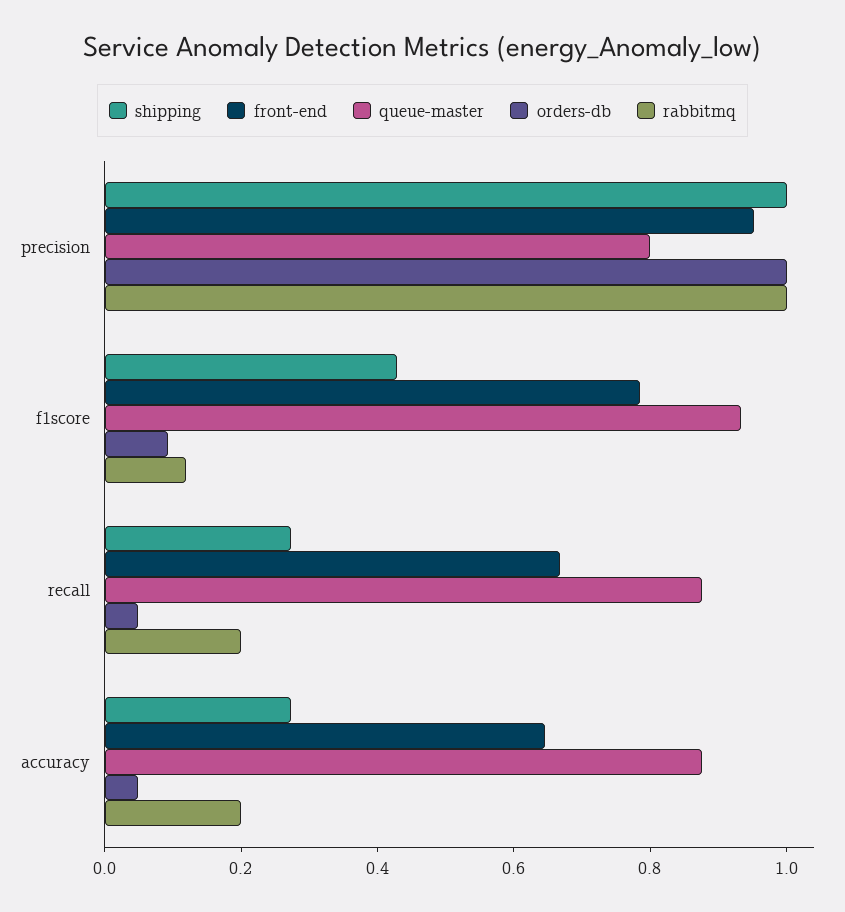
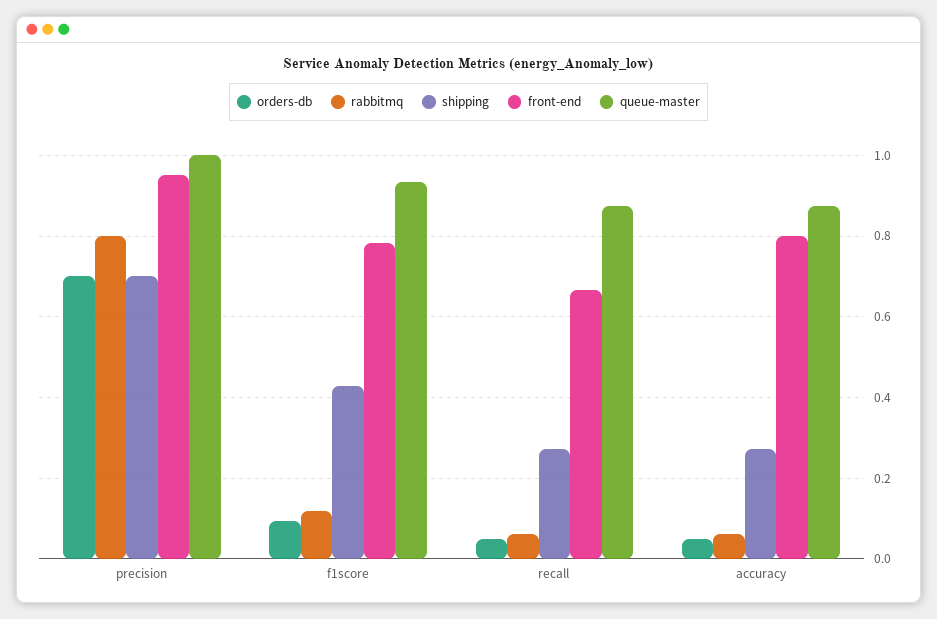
  {
    "shipping": {
-     "precision": 1,
+     "precision": 0.7,
      "f1score": 0.42,
      "recall": 0.28,
      "accuracy": 0.28
    },
    "front-end": {
      "precision": 0.96,
      "f1score": 0.78,
      "recall": 0.66,
-     "accuracy": 0.65
+     "accuracy": 0.8
    },
    "queue-master": {
-     "precision": 0.8,
+     "precision": 1,
      "f1score": 0.94,
      "recall": 0.88,
      "accuracy": 0.88
    },
    "orders-db": {
-     "precision": 1,
+     "precision": 0.7,
      "f1score": 0.1,
      "recall": 0.04,
      "accuracy": 0.04
    },
    "rabbitmq": {
-     "precision": 1,
+     "precision": 0.8,
      "f1score": 0.12,
-     "recall": 0.2,
+     "recall": 0.06,
-     "accuracy": 0.2
+     "accuracy": 0.06
    }
  }

